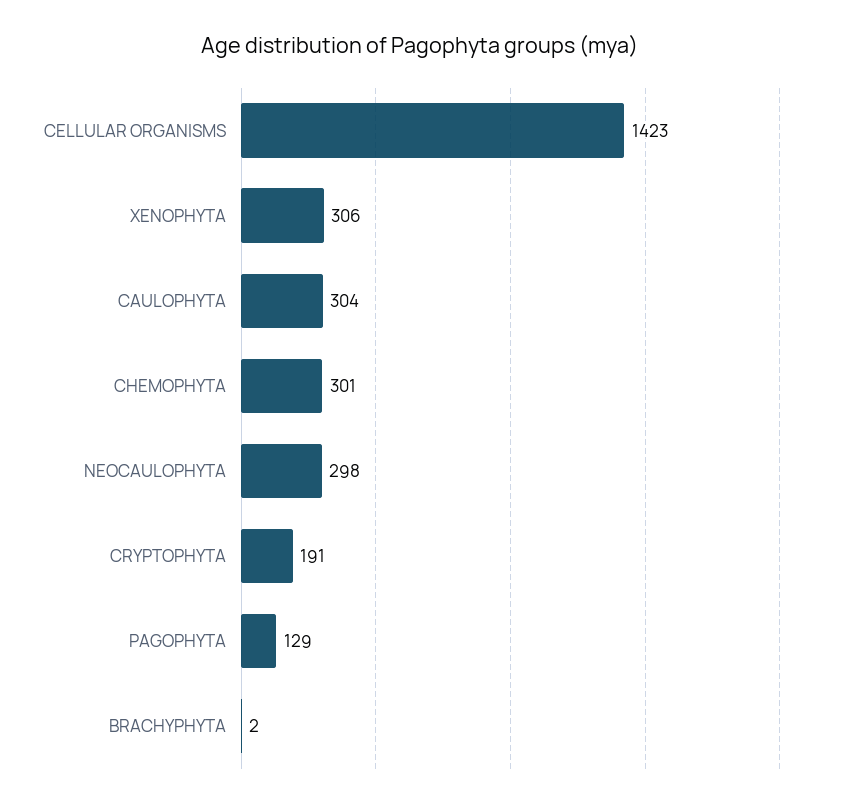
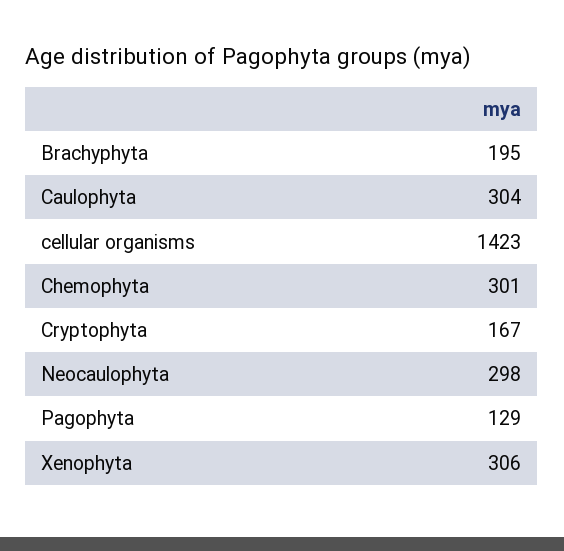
  {
    "CELLULAR ORGANISMS": 1423,
    "XENOPHYTA": 306,
    "CAULOPHYTA": 304,
    "CHEMOPHYTA": 301,
    "NEOCAULOPHYTA": 298,
-   "CRYPTOPHYTA": 191,
+   "CRYPTOPHYTA": 167,
    "PAGOPHYTA": 129,
-   "BRACHYPHYTA": 2
+   "BRACHYPHYTA": 195
  }

